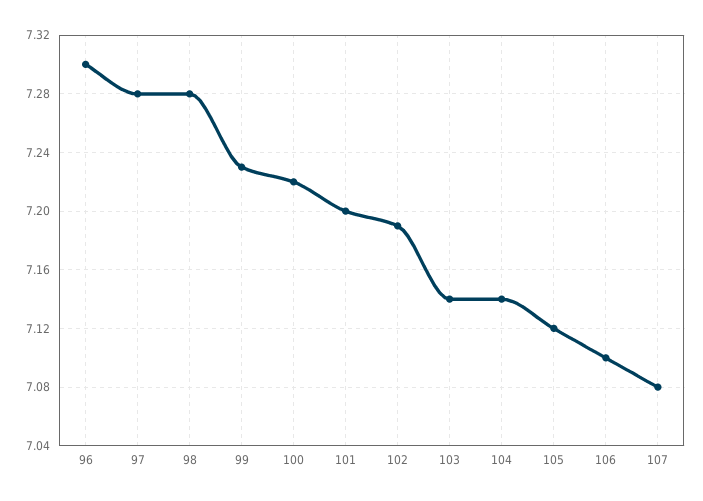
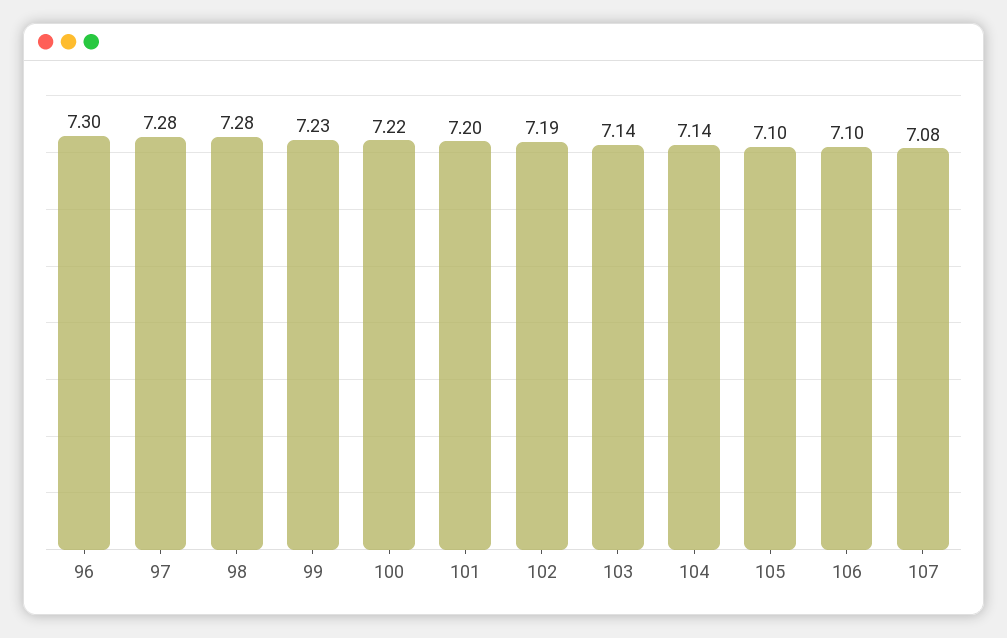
  {
    "96": 7.3,
    "97": 7.28,
    "98": 7.28,
    "99": 7.23,
    "100": 7.22,
    "101": 7.2,
    "102": 7.19,
    "103": 7.14,
    "104": 7.14,
-   "105": 7.12,
+   "105": 7.1,
    "106": 7.1,
    "107": 7.08
  }

